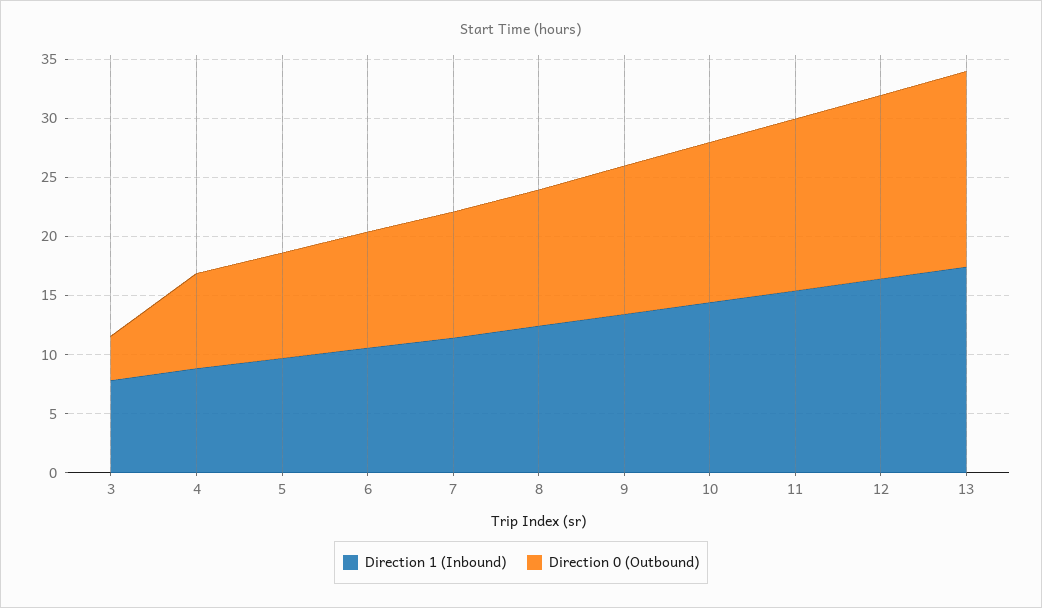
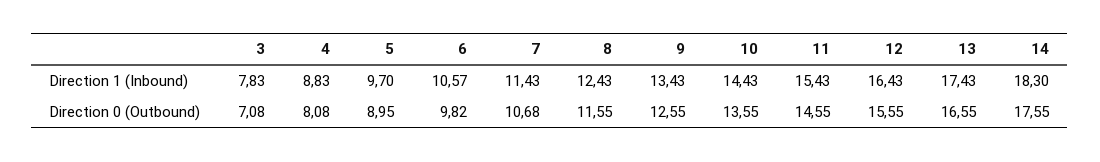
  {
    "Direction 1 (Inbound)": {
      "3": 7.83,
      "4": 8.83,
      "5": 9.7,
      "6": 10.57,
      "7": 11.43,
      "8": 12.43,
      "9": 13.43,
      "10": 14.43,
      "11": 15.43,
      "12": 16.43,
-     "13": 17.43
+     "13": 17.43,
+     "14": 18.3
    },
    "Direction 0 (Outbound)": {
-     "3": 4,
+     "3": 7.08,
      "4": 8.08,
      "5": 8.95,
      "6": 9.82,
      "7": 10.68,
      "8": 11.55,
      "9": 12.55,
      "10": 13.55,
      "11": 14.55,
      "12": 15.55,
-     "13": 16.55
+     "13": 16.55,
+     "14": 17.55
    }
  }

